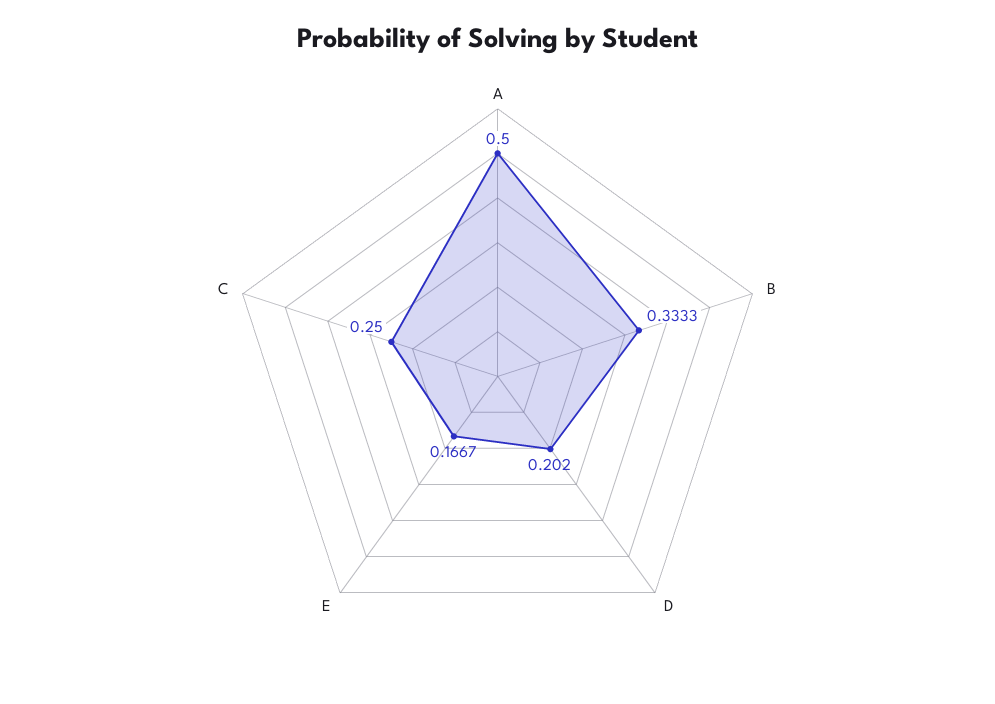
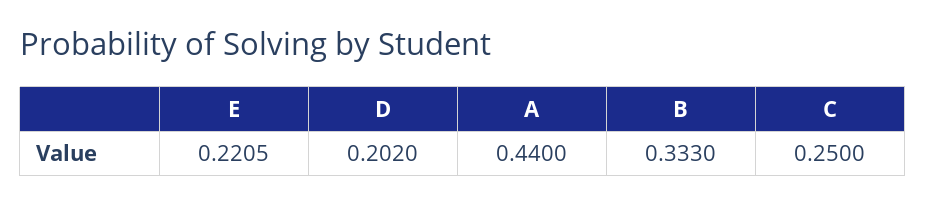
  {
-   "A": 0.5,
+   "A": 0.44,
-   "B": 0.3333,
+   "B": 0.333,
    "D": 0.202,
-   "E": 0.1667,
+   "E": 0.2205,
    "C": 0.25
  }

